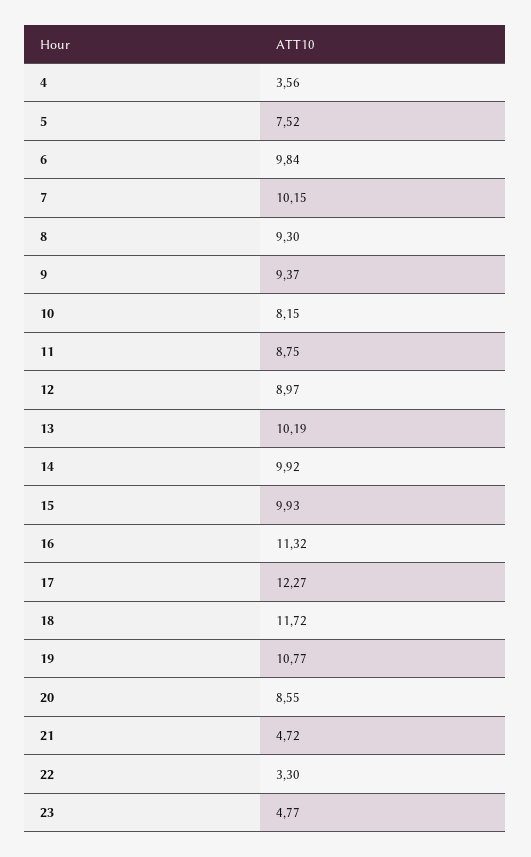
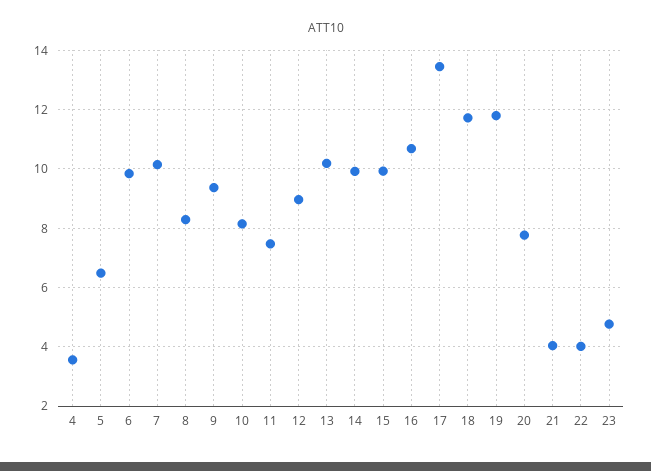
  {
    "4": 3.56,
-   "5": 7.52,
+   "5": 6.5,
    "6": 9.84,
    "7": 10.15,
-   "8": 9.3,
+   "8": 8.25,
    "9": 9.37,
    "10": 8.15,
-   "11": 8.75,
+   "11": 7.5,
    "12": 8.97,
    "13": 10.19,
    "14": 9.92,
    "15": 9.93,
-   "16": 11.32,
+   "16": 10.75,
-   "17": 12.27,
+   "17": 13.5,
    "18": 11.72,
-   "19": 10.77,
+   "19": 11.75,
-   "20": 8.55,
+   "20": 7.75,
-   "21": 4.72,
+   "21": 4,
-   "22": 3.3,
+   "22": 4,
    "23": 4.77
  }

